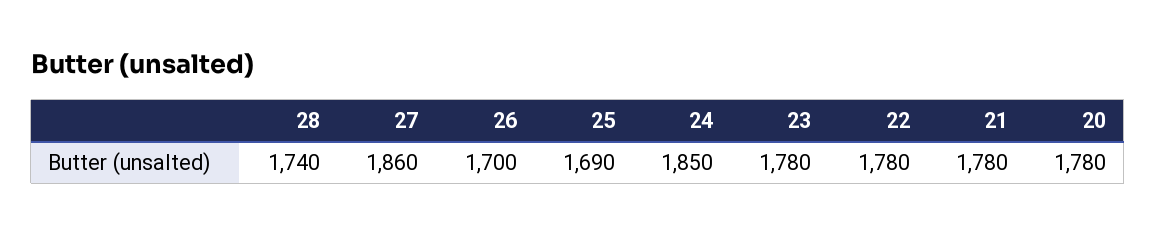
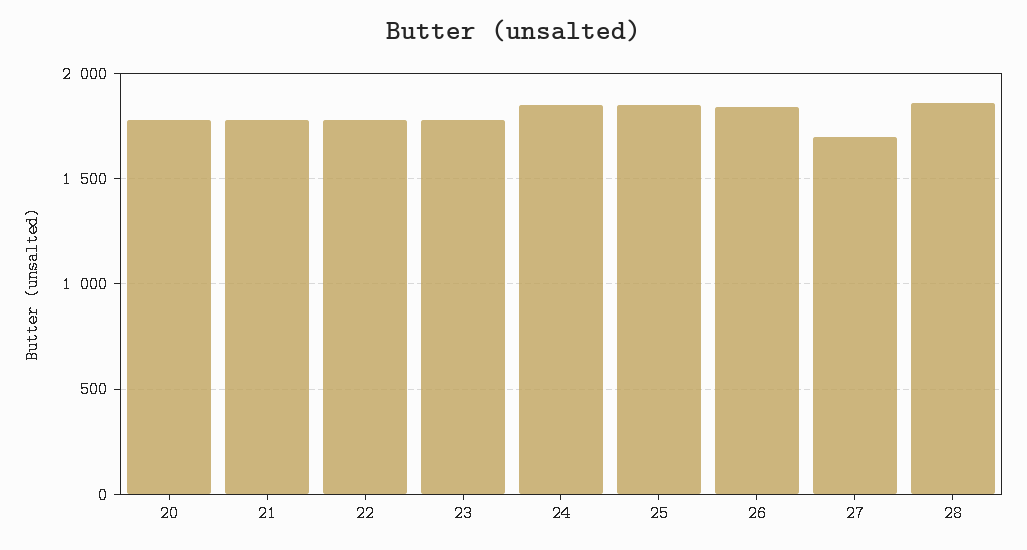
  {
-   "28": 1740,
+   "28": 1850,
-   "27": 1860,
+   "27": 1700,
-   "26": 1700,
+   "26": 1850,
-   "25": 1690,
+   "25": 1850,
    "24": 1850,
    "23": 1780,
    "22": 1780,
    "21": 1780,
    "20": 1780
  }

